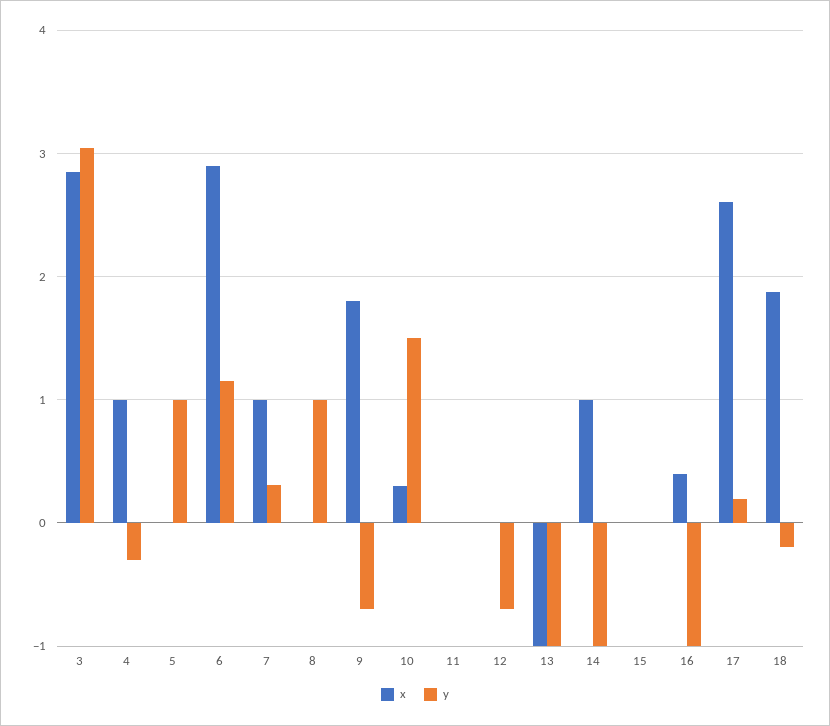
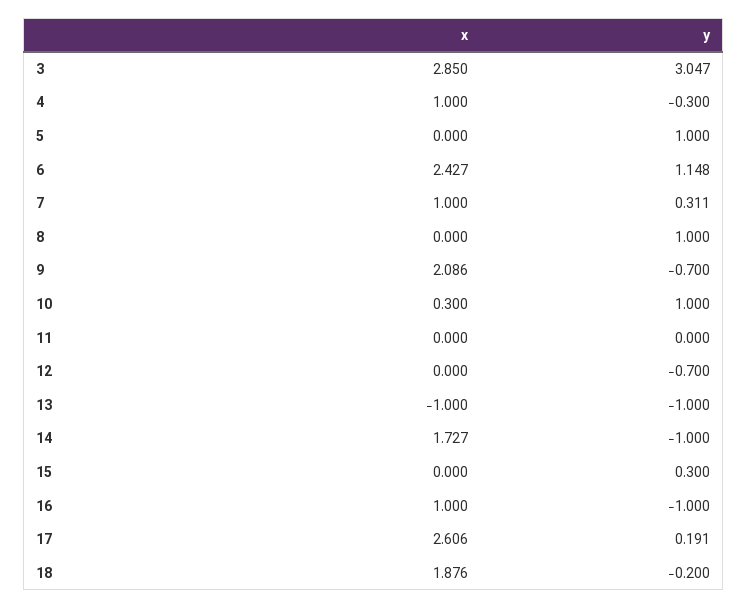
  {
    "x": {
      "3": 2.85,
      "4": 1,
      "5": 0,
-     "6": 2.9,
+     "6": 2.427,
      "7": 1,
      "8": 0,
-     "9": 1.8,
+     "9": 2.086,
      "10": 0.3,
      "11": 0,
      "12": 0,
      "13": -1,
-     "14": 1,
+     "14": 1.727,
      "15": 0,
-     "16": 0.4,
+     "16": 1,
      "17": 2.606,
      "18": 1.876
    },
    "y": {
      "3": 3.047,
      "4": -0.3,
      "5": 1,
      "6": 1.148,
      "7": 0.311,
      "8": 1,
      "9": -0.7,
-     "10": 1.5,
+     "10": 1,
      "11": 0,
      "12": -0.7,
      "13": -1,
      "14": -1,
-     "15": 0,
+     "15": 0.3,
      "16": -1,
      "17": 0.191,
      "18": -0.2
    }
  }

